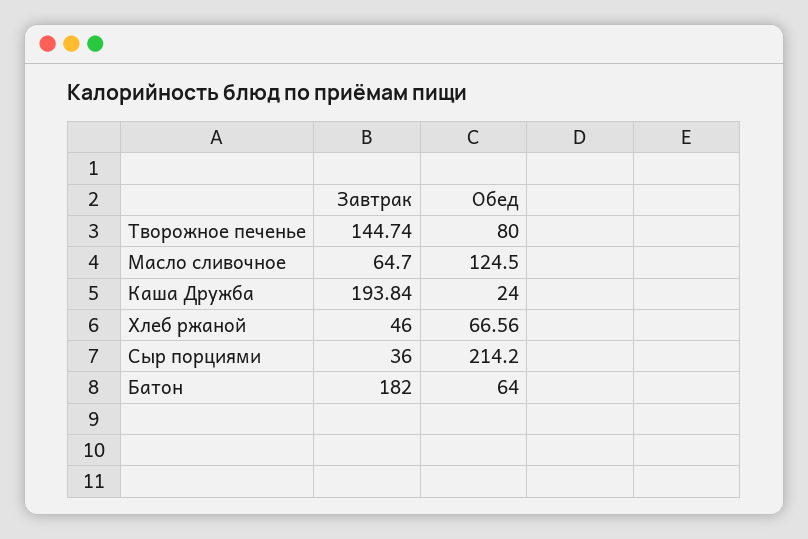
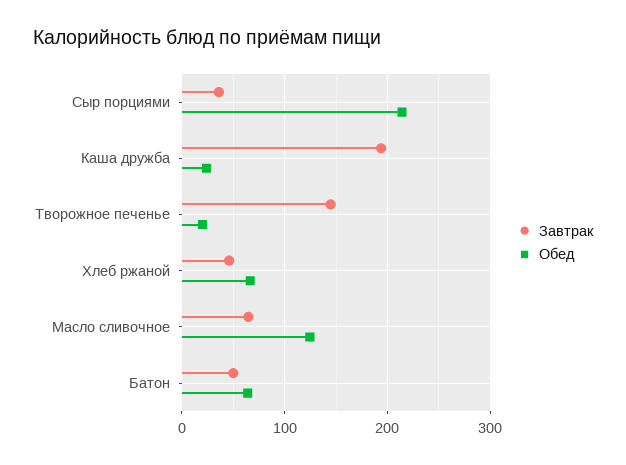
  {
    "Завтрак": {
      "Творожное печенье": 144.74,
      "Масло сливочное": 64.7,
      "Каша Дружба": 193.84,
      "Хлеб ржаной": 46,
      "Сыр порциями": 36,
-     "Батон": 182
+     "Батон": 50
    },
    "Обед": {
-     "Творожное печенье": 80,
+     "Творожное печенье": 20,
      "Масло сливочное": 124.5,
      "Каша Дружба": 24,
      "Хлеб ржаной": 66.56,
      "Сыр порциями": 214.2,
      "Батон": 64
    }
  }

